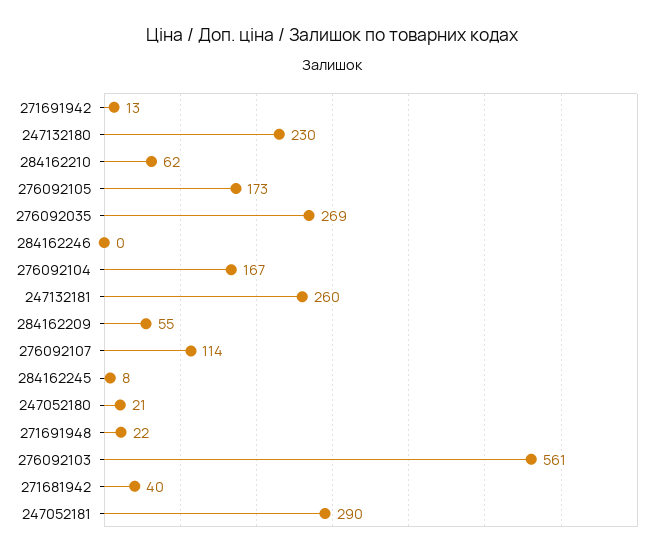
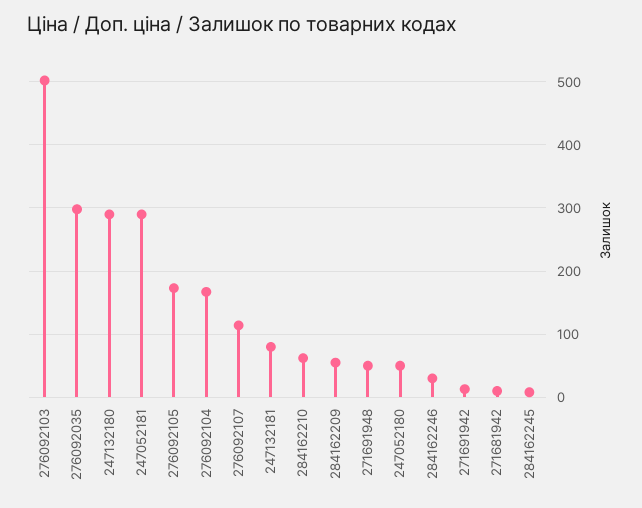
  {
    "271691942": 13,
-   "247132180": 230,
+   "247132180": 290,
    "284162210": 62,
    "276092105": 173,
-   "276092035": 269,
+   "276092035": 300,
-   "284162246": 0,
+   "284162246": 30,
    "276092104": 167,
-   "247132181": 260,
+   "247132181": 80,
    "284162209": 55,
    "276092107": 114,
    "284162245": 8,
-   "247052180": 21,
+   "247052180": 50,
-   "271691948": 22,
+   "271691948": 50,
-   "276092103": 561,
+   "276092103": 500,
-   "271681942": 40,
+   "271681942": 10,
    "247052181": 290
  }

